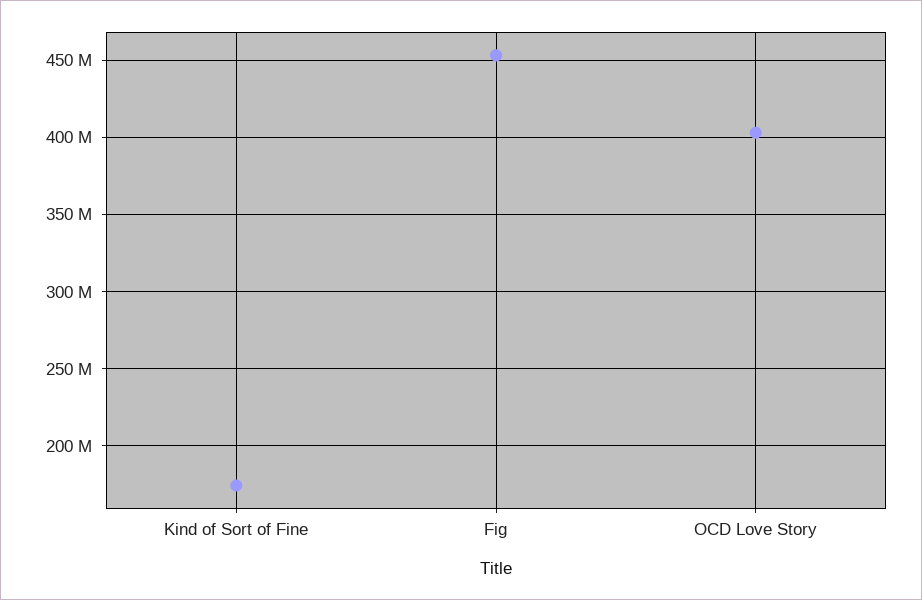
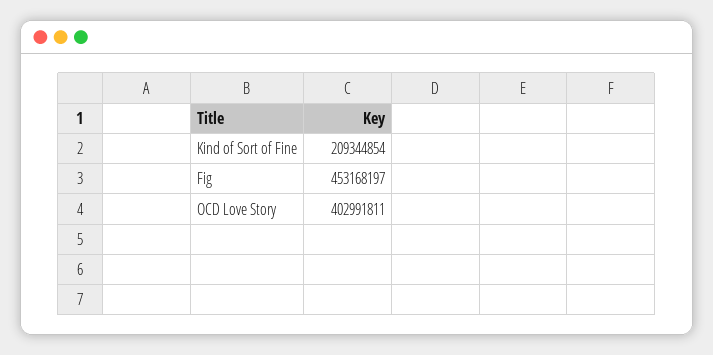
  {
-   "Kind of Sort of Fine": 175000000,
+   "Kind of Sort of Fine": 209344854,
    "Fig": 453168197,
    "OCD Love Story": 402991811
  }

